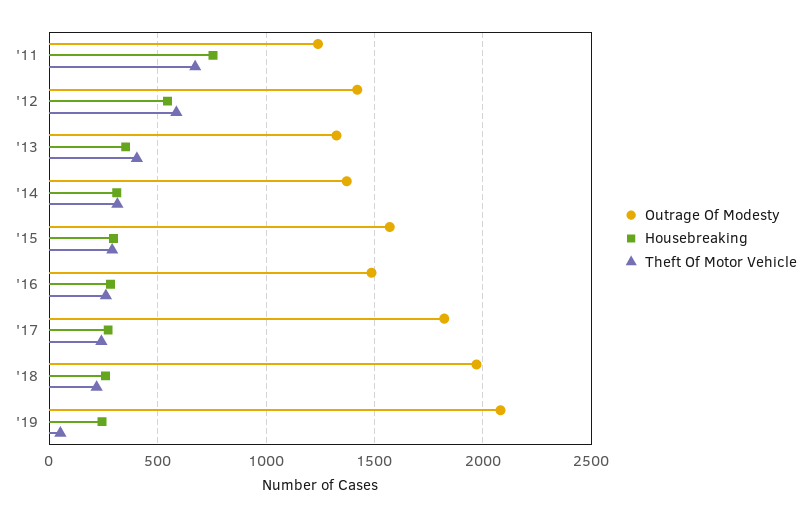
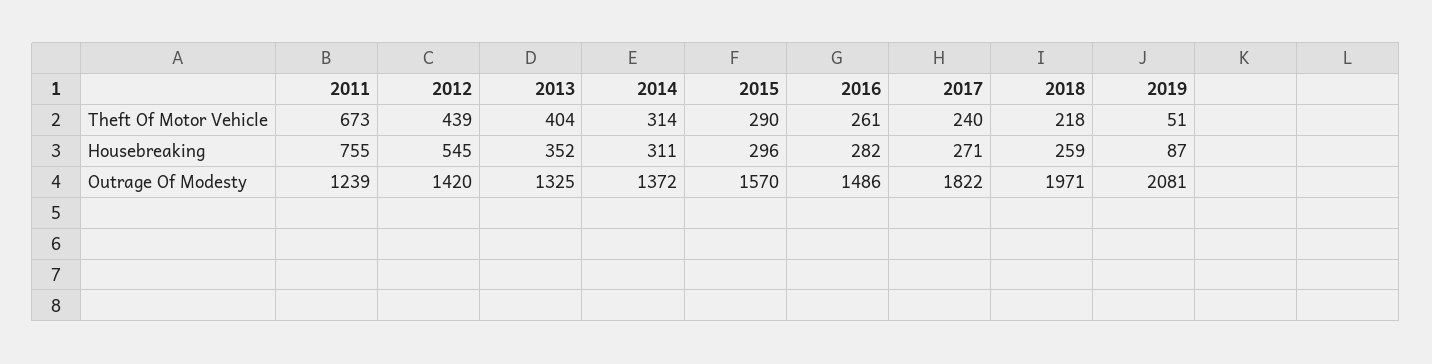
  {
    "Outrage Of Modesty": {
      "'11": 1239,
      "'12": 1420,
      "'13": 1325,
      "'14": 1372,
      "'15": 1570,
      "'16": 1486,
      "'17": 1822,
      "'18": 1971,
      "'19": 2081
    },
    "Housebreaking": {
      "'11": 755,
      "'12": 545,
      "'13": 352,
      "'14": 311,
      "'15": 296,
      "'16": 282,
      "'17": 271,
      "'18": 259,
-     "'19": 250
+     "'19": 87
    },
    "Theft Of Motor Vehicle": {
      "'11": 673,
-     "'12": 600,
+     "'12": 439,
      "'13": 404,
      "'14": 314,
      "'15": 290,
      "'16": 261,
      "'17": 240,
      "'18": 218,
      "'19": 51
    }
  }

